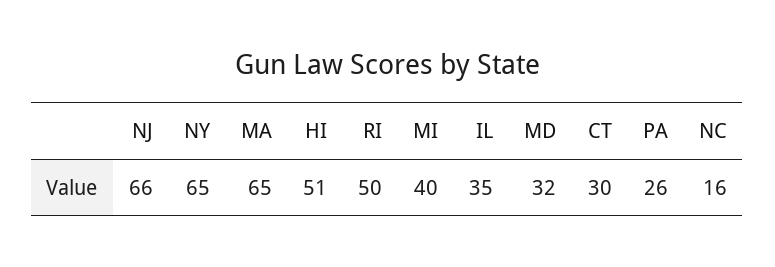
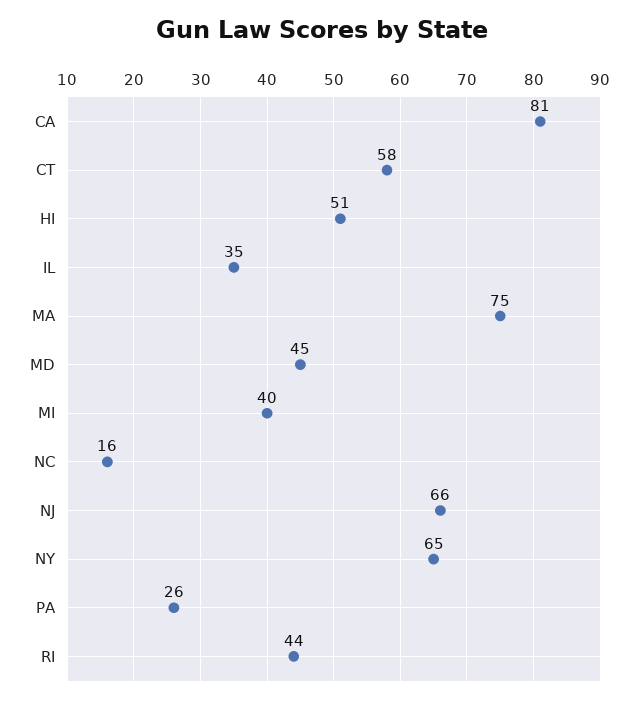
  {
    "NJ": 66,
    "NY": 65,
-   "MA": 65,
+   "MA": 75,
    "HI": 51,
-   "RI": 50,
+   "RI": 44,
    "MI": 40,
    "IL": 35,
-   "MD": 32,
+   "MD": 45,
-   "CT": 30,
+   "CT": 58,
    "PA": 26,
-   "NC": 16
+   "NC": 16,
+   "CA": 81
  }

